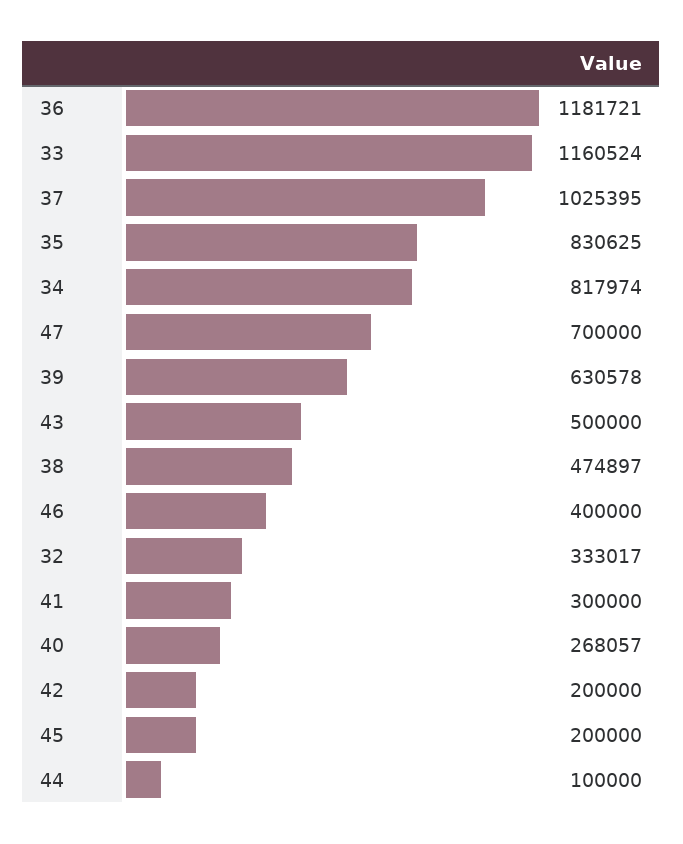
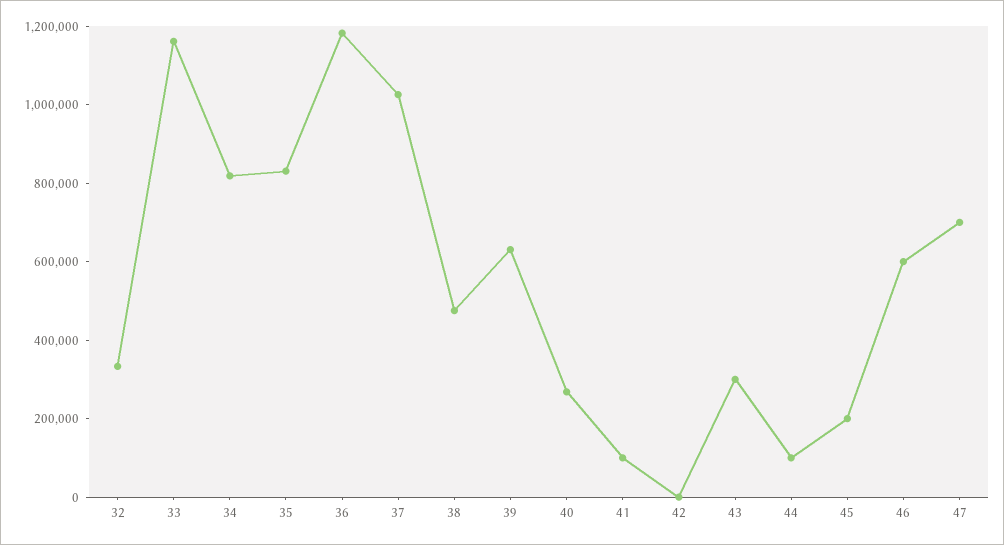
  {
    "36": 1181721,
    "33": 1160524,
    "37": 1025395,
    "35": 830625,
    "34": 817974,
    "47": 700000,
    "39": 630578,
-   "43": 500000,
+   "43": 300000,
    "38": 474897,
-   "46": 400000,
+   "46": 600000,
    "32": 333017,
-   "41": 300000,
+   "41": 100000,
    "40": 268057,
-   "42": 200000,
+   "42": 0,
    "45": 200000,
    "44": 100000
  }

